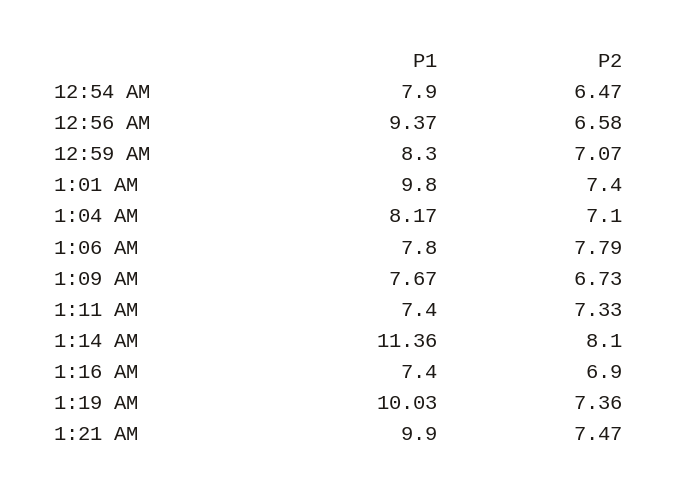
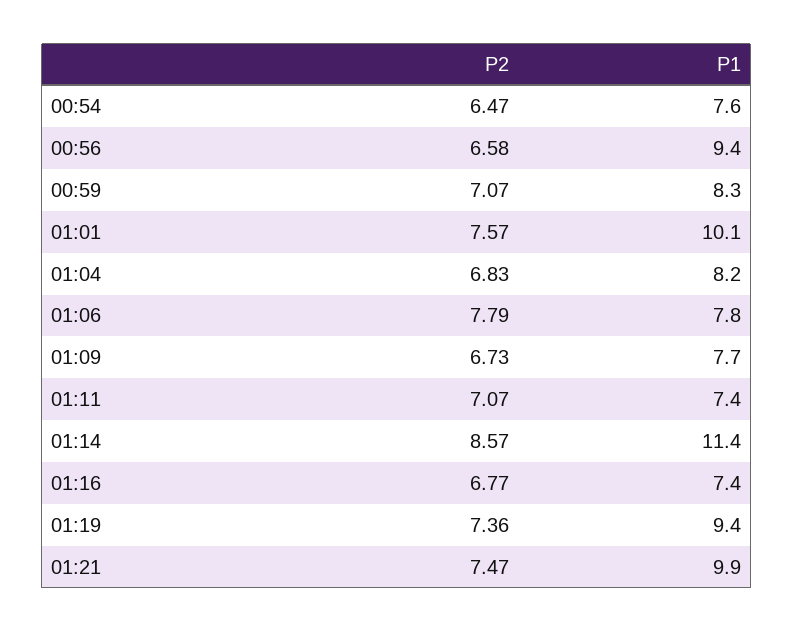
  {
    "P1": {
-     "12:54 AM": 7.9,
+     "12:54 AM": 7.6,
      "12:56 AM": 9.37,
      "12:59 AM": 8.3,
-     "1:01 AM": 9.8,
+     "1:01 AM": 10.1,
      "1:04 AM": 8.17,
      "1:06 AM": 7.8,
      "1:09 AM": 7.67,
      "1:11 AM": 7.4,
      "1:14 AM": 11.36,
      "1:16 AM": 7.4,
-     "1:19 AM": 10.03,
+     "1:19 AM": 9.4,
      "1:21 AM": 9.9
    },
    "P2": {
      "12:54 AM": 6.47,
      "12:56 AM": 6.58,
      "12:59 AM": 7.07,
-     "1:01 AM": 7.4,
+     "1:01 AM": 7.57,
-     "1:04 AM": 7.1,
+     "1:04 AM": 6.83,
      "1:06 AM": 7.79,
      "1:09 AM": 6.73,
-     "1:11 AM": 7.33,
+     "1:11 AM": 7.07,
-     "1:14 AM": 8.1,
+     "1:14 AM": 8.57,
-     "1:16 AM": 6.9,
+     "1:16 AM": 6.77,
      "1:19 AM": 7.36,
      "1:21 AM": 7.47
    }
  }

